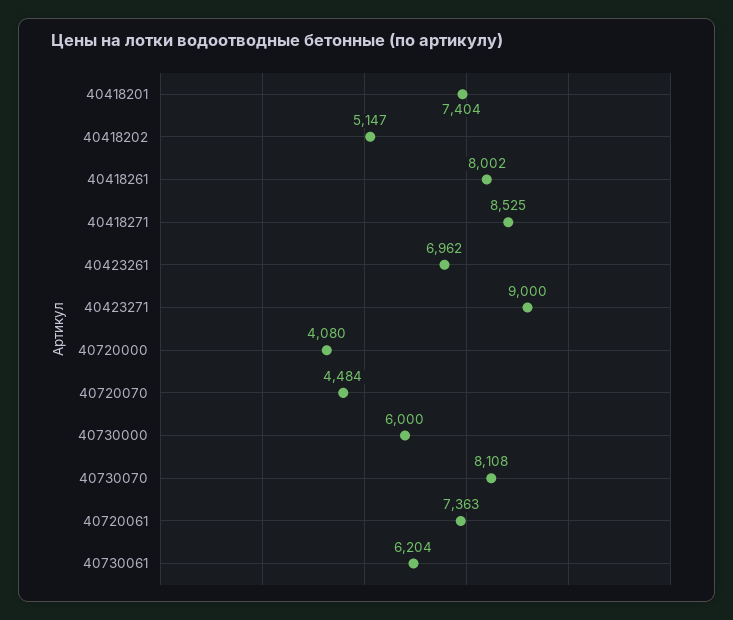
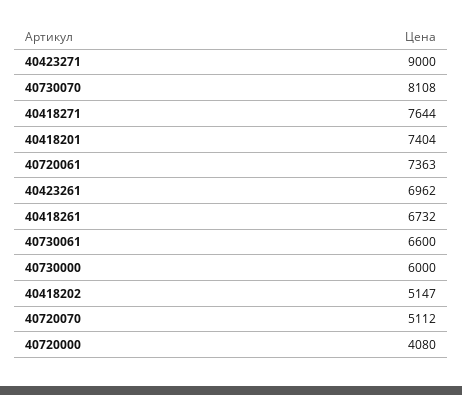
  {
    "40418201": 7404,
    "40418202": 5147,
-   "40418261": 8002,
+   "40418261": 6732,
-   "40418271": 8525,
+   "40418271": 7644,
    "40423261": 6962,
    "40423271": 9000,
    "40720000": 4080,
-   "40720070": 4484,
+   "40720070": 5112,
    "40730000": 6000,
    "40730070": 8108,
    "40720061": 7363,
-   "40730061": 6204
+   "40730061": 6600
  }

